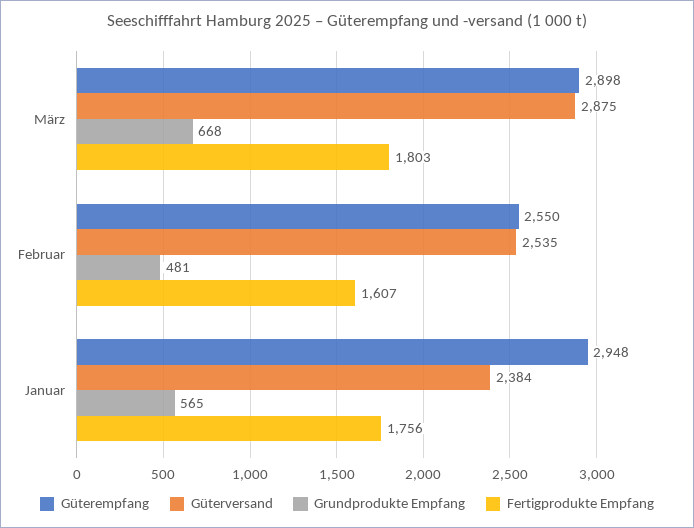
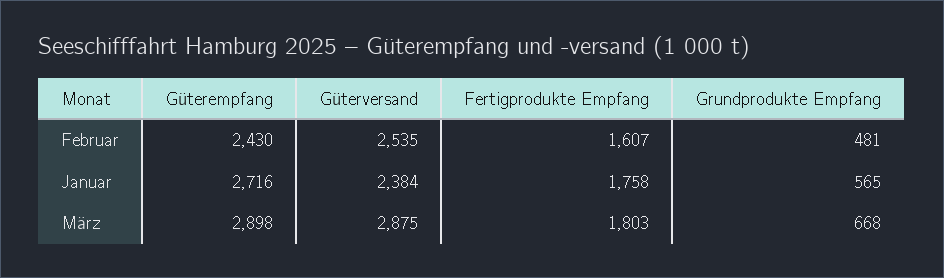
  {
    "Güterempfang": {
      "März": 2898,
-     "Februar": 2550,
+     "Februar": 2430,
-     "Januar": 2948
+     "Januar": 2716
    },
    "Güterversand": {
      "März": 2875,
      "Februar": 2535,
      "Januar": 2384
    },
    "Grundprodukte Empfang": {
      "März": 668,
      "Februar": 481,
      "Januar": 565
    },
    "Fertigprodukte Empfang": {
      "März": 1803,
      "Februar": 1607,
-     "Januar": 1756
+     "Januar": 1758
    }
  }

